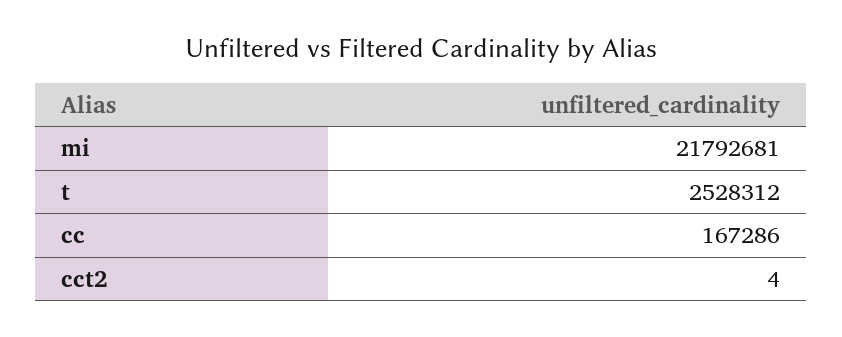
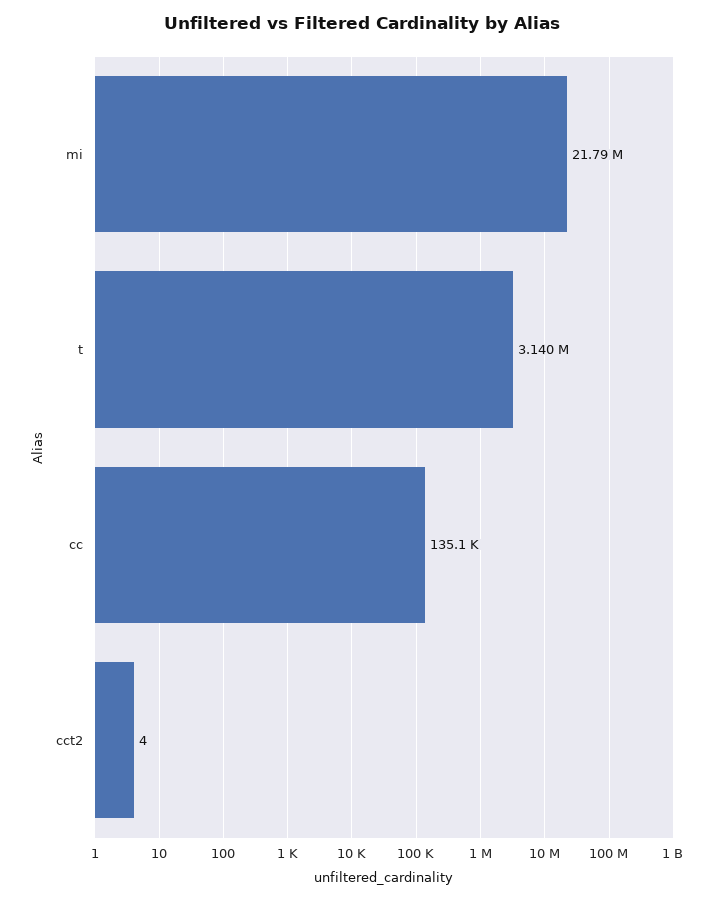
  {
    "mi": 21792681,
-   "t": 2528312,
+   "t": 3140000,
-   "cc": 167286,
+   "cc": 135100,
    "cct2": 4
  }

